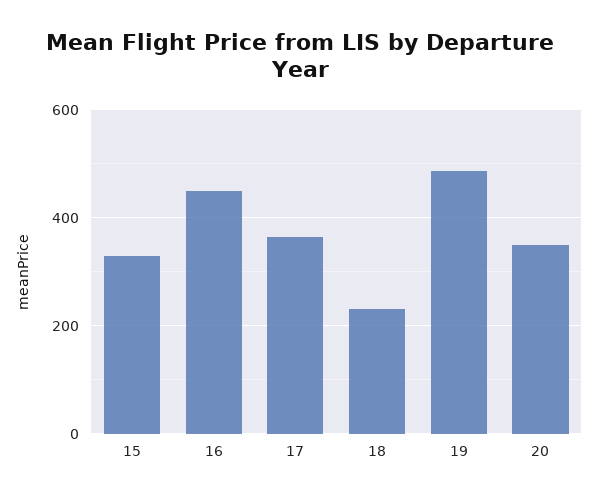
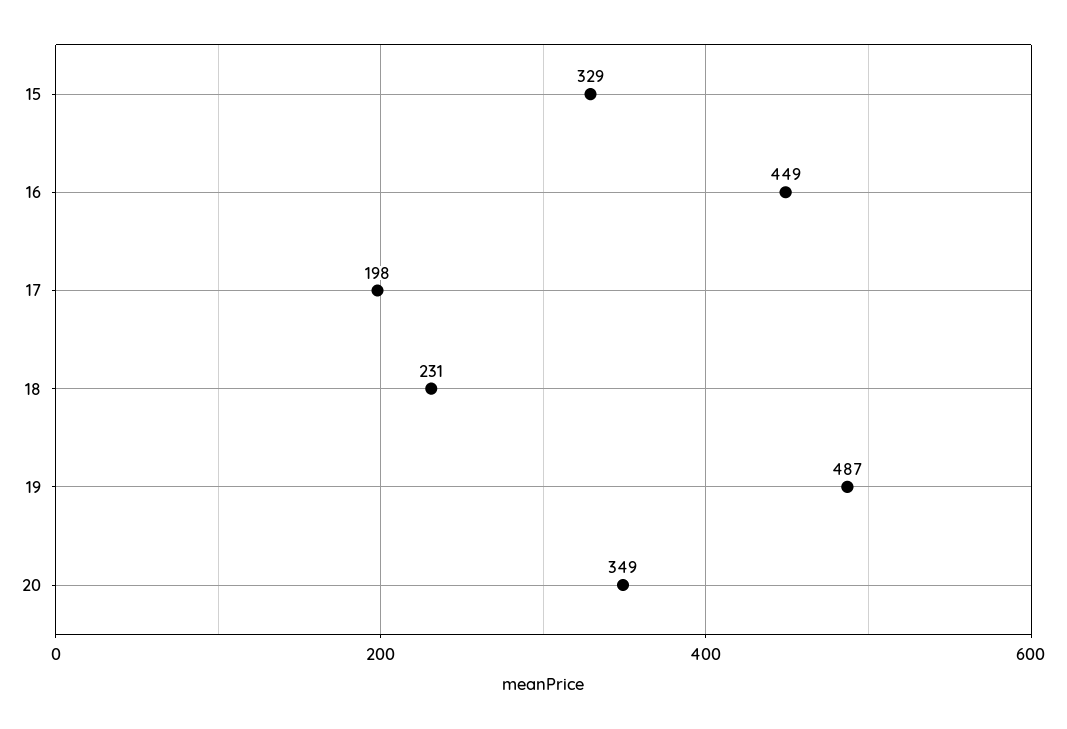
  {
    "15": 329,
    "16": 449,
-   "17": 360,
+   "17": 198,
    "18": 231,
    "19": 487,
    "20": 349
  }

